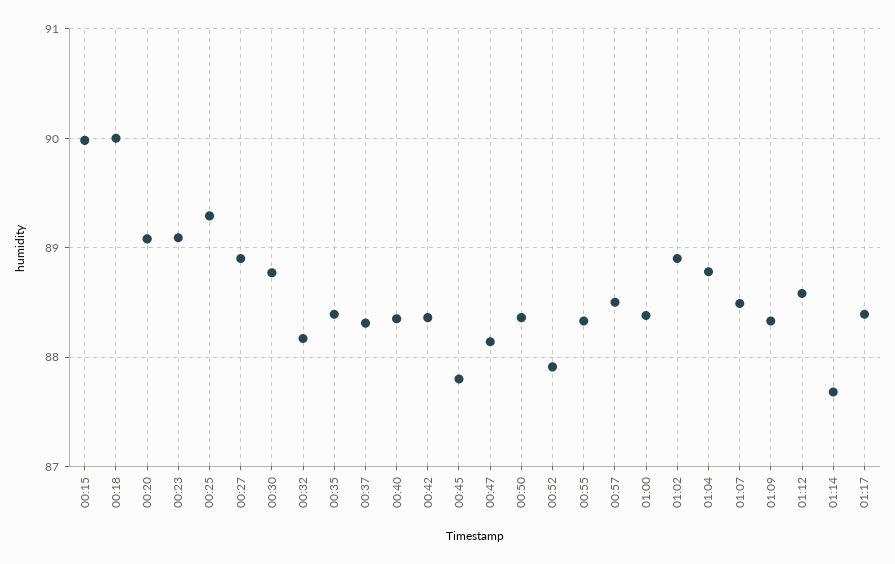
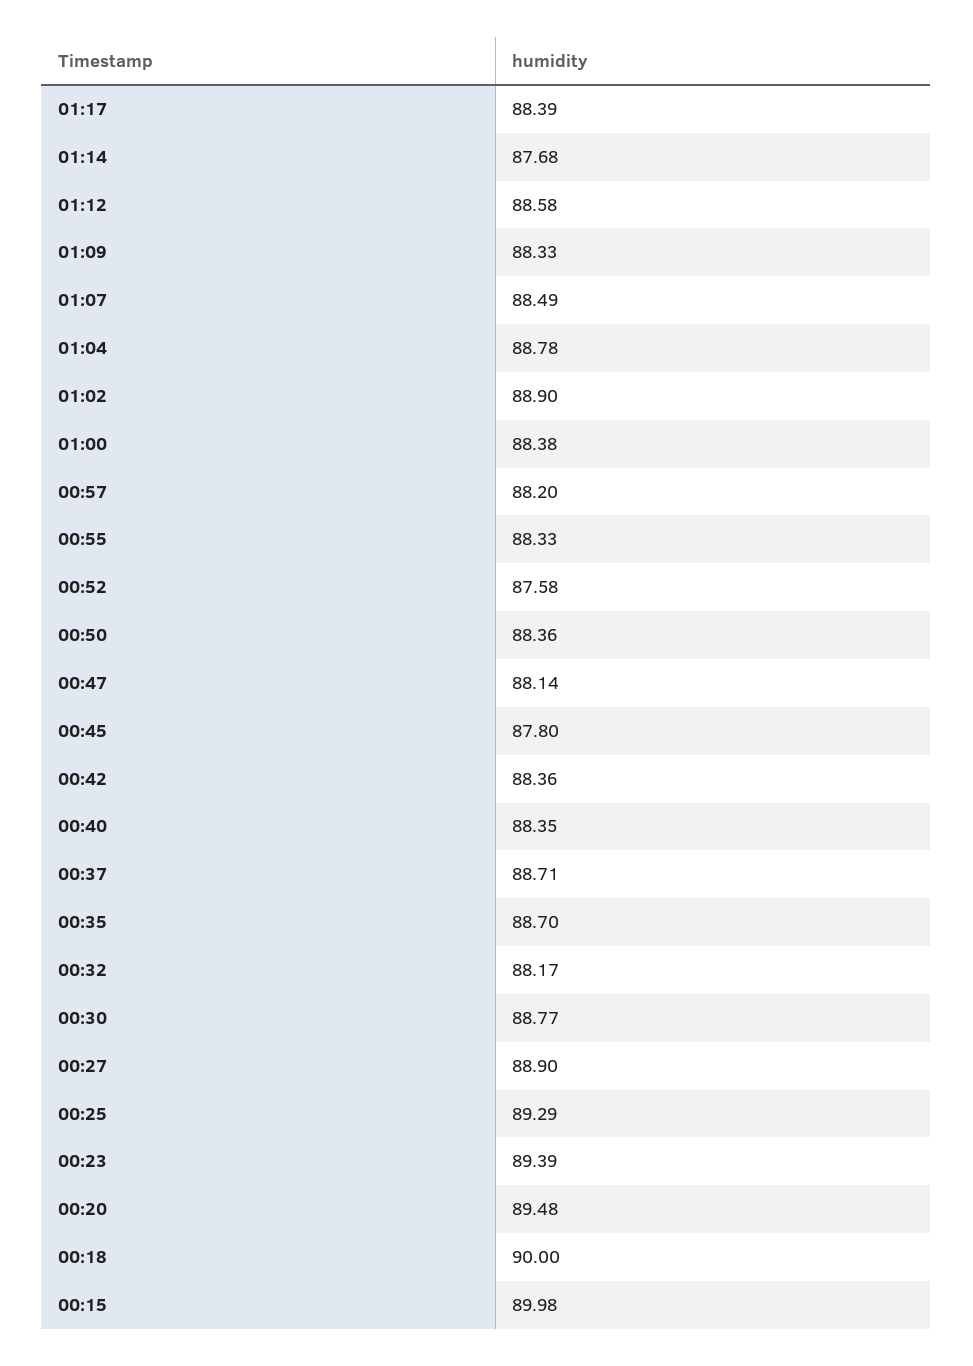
  {
    "00:15": 89.98,
    "00:18": 90,
-   "00:20": 89.1,
+   "00:20": 89.48,
-   "00:23": 89.1,
+   "00:23": 89.39,
    "00:25": 89.29,
    "00:27": 88.9,
    "00:30": 88.77,
    "00:32": 88.17,
-   "00:35": 88.4,
+   "00:35": 88.7,
-   "00:37": 88.3,
+   "00:37": 88.71,
    "00:40": 88.35,
    "00:42": 88.36,
    "00:45": 87.8,
    "00:47": 88.14,
    "00:50": 88.36,
-   "00:52": 87.9,
+   "00:52": 87.58,
    "00:55": 88.33,
-   "00:57": 88.5,
+   "00:57": 88.2,
    "01:00": 88.38,
    "01:02": 88.9,
    "01:04": 88.78,
    "01:07": 88.49,
    "01:09": 88.33,
    "01:12": 88.58,
    "01:14": 87.68,
    "01:17": 88.39
  }

